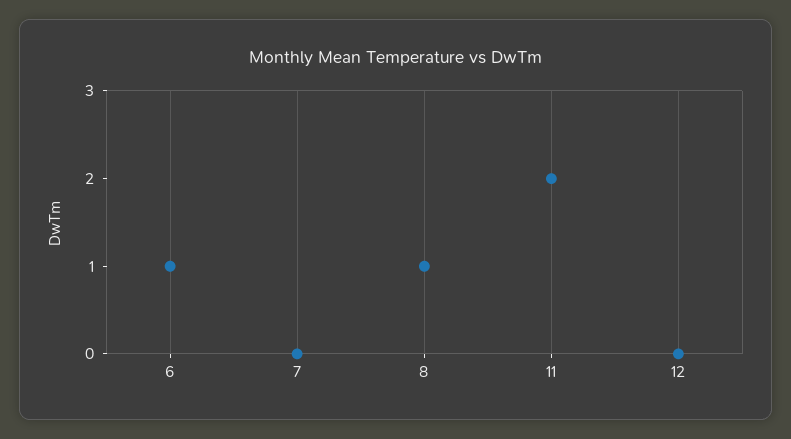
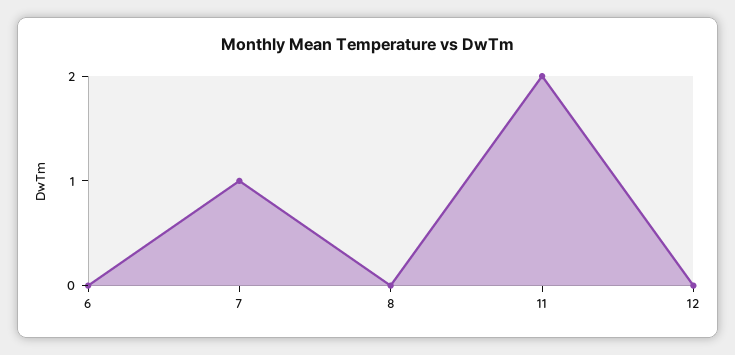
  {
-   "6": 1,
+   "6": 0,
-   "7": 0,
+   "7": 1,
-   "8": 1,
+   "8": 0,
    "11": 2,
    "12": 0
  }

